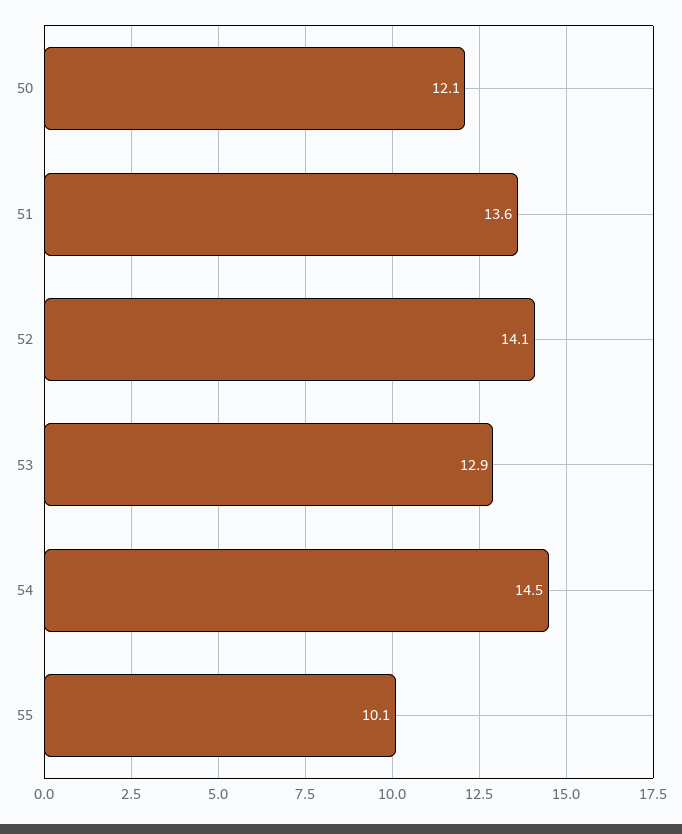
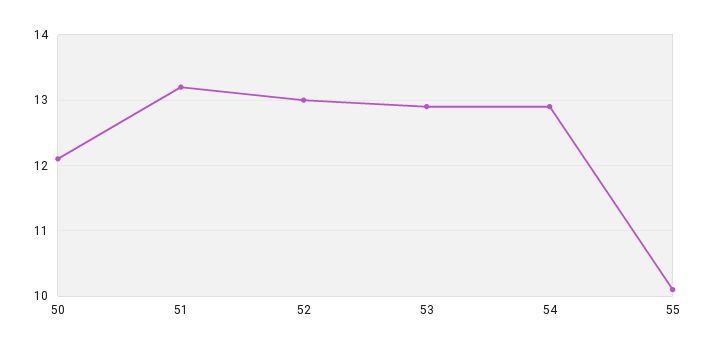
  {
    "50": 12.1,
-   "51": 13.6,
+   "51": 13.2,
-   "52": 14.1,
+   "52": 13,
    "53": 12.9,
-   "54": 14.5,
+   "54": 12.9,
    "55": 10.1
  }

